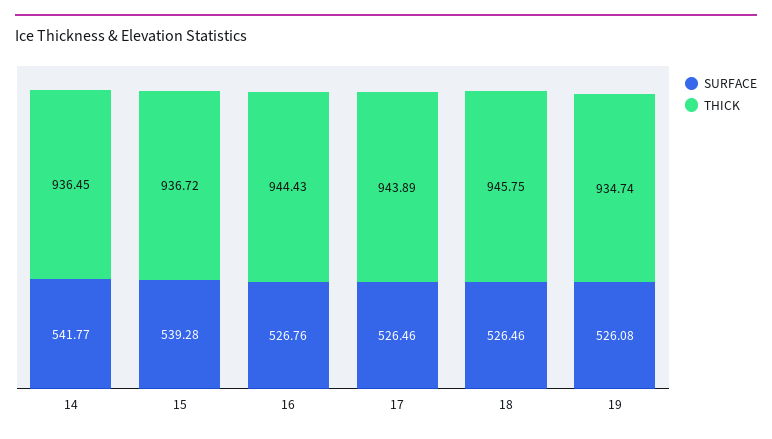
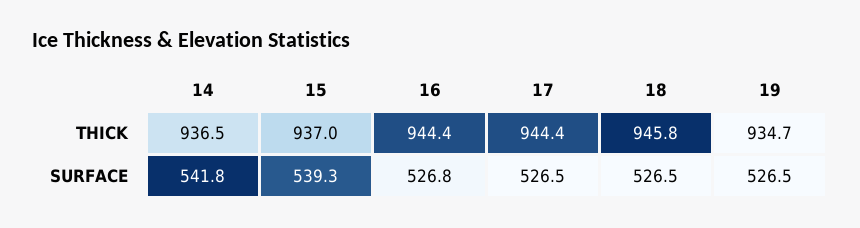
  {
    "SURFACE": {
      "14": 541.77,
      "15": 539.28,
      "16": 526.76,
      "17": 526.46,
      "18": 526.46,
-     "19": 526.08
+     "19": 526.5
    },
    "THICK": {
      "14": 936.45,
-     "15": 936.72,
+     "15": 937,
      "16": 944.43,
-     "17": 943.89,
+     "17": 944.4,
      "18": 945.75,
      "19": 934.74
    }
  }

